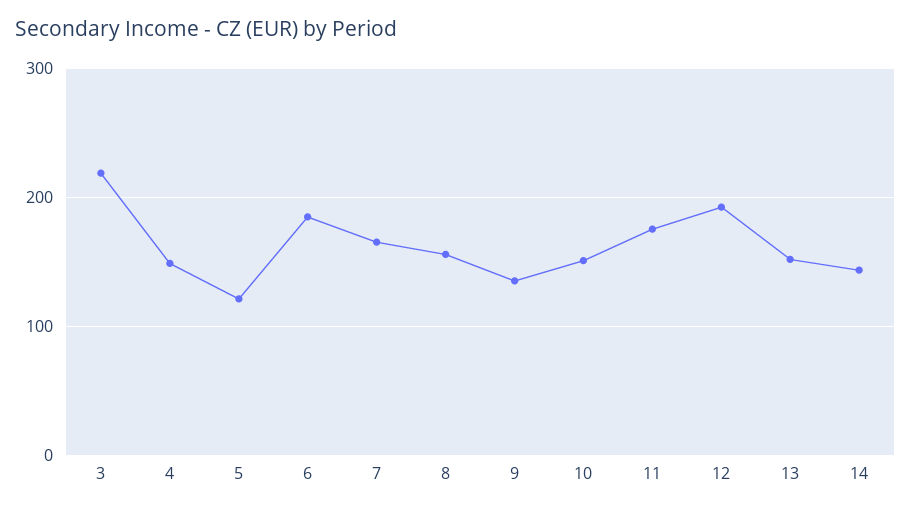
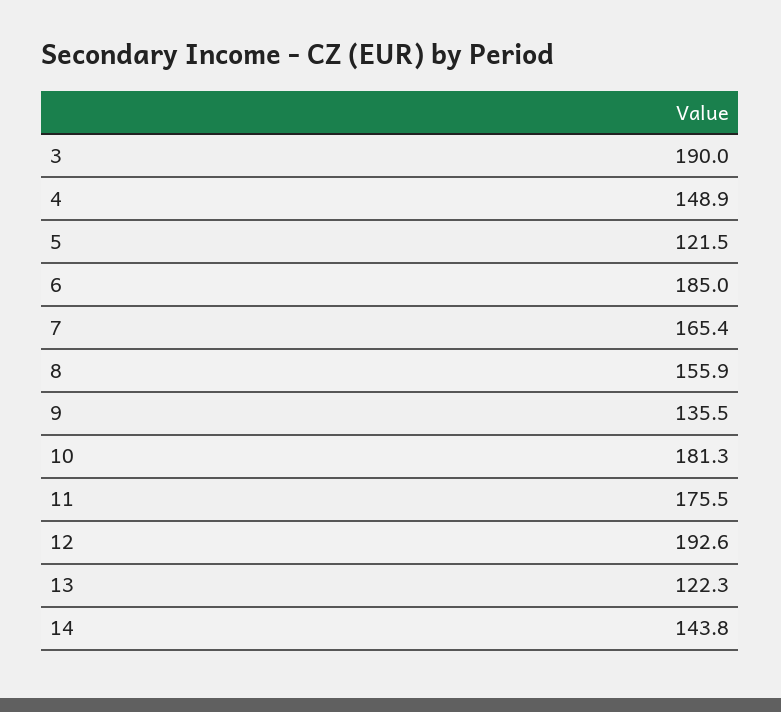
  {
-   "3": 220,
+   "3": 190,
    "4": 148.9,
    "5": 121.5,
    "6": 185,
    "7": 165.4,
    "8": 155.9,
    "9": 135.5,
-   "10": 150,
+   "10": 181.3,
    "11": 175.5,
    "12": 192.6,
-   "13": 150,
+   "13": 122.3,
    "14": 143.8
  }

